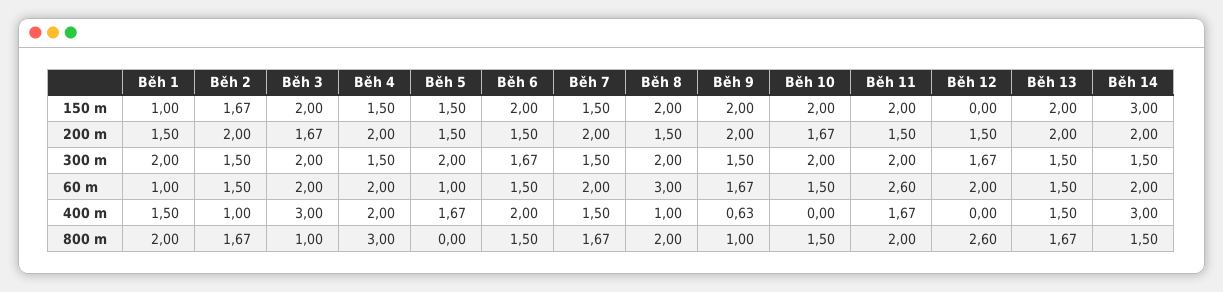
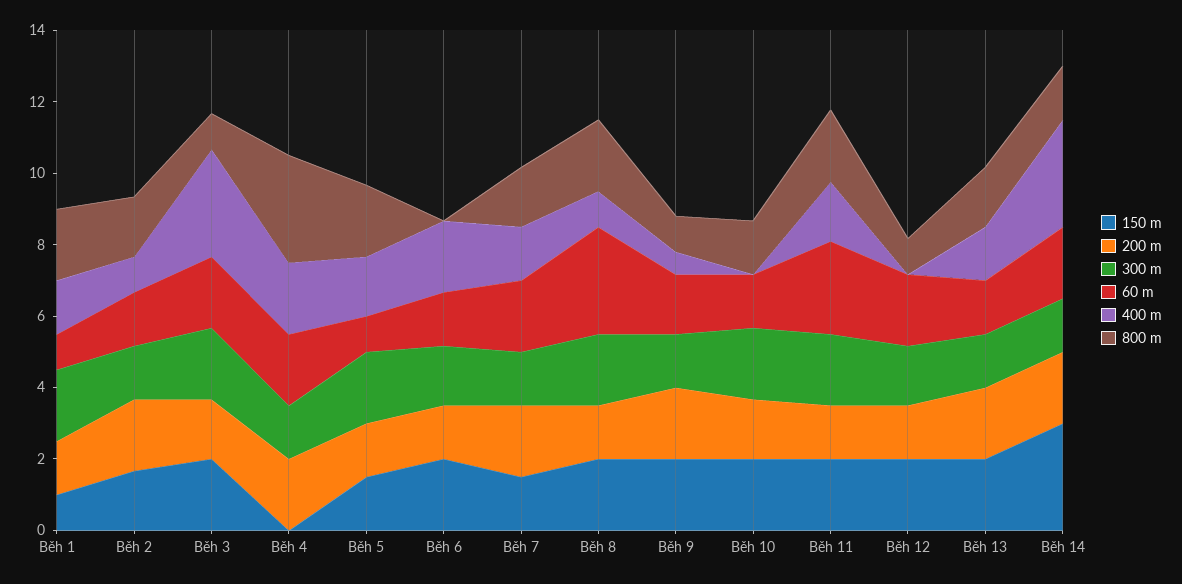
  {
    "150 m": {
      "Běh 1": 1,
      "Běh 2": 1.67,
      "Běh 3": 2,
-     "Běh 4": 1.5,
+     "Běh 4": 0,
      "Běh 5": 1.5,
      "Běh 6": 2,
      "Běh 7": 1.5,
      "Běh 8": 2,
      "Běh 9": 2,
      "Běh 10": 2,
      "Běh 11": 2,
-     "Běh 12": 0,
+     "Běh 12": 2,
      "Běh 13": 2,
      "Běh 14": 3
    },
    "200 m": {
      "Běh 1": 1.5,
      "Běh 2": 2,
      "Běh 3": 1.67,
      "Běh 4": 2,
      "Běh 5": 1.5,
      "Běh 6": 1.5,
      "Běh 7": 2,
      "Běh 8": 1.5,
      "Běh 9": 2,
      "Běh 10": 1.67,
      "Běh 11": 1.5,
      "Běh 12": 1.5,
      "Běh 13": 2,
      "Běh 14": 2
    },
    "300 m": {
      "Běh 1": 2,
      "Běh 2": 1.5,
      "Běh 3": 2,
      "Běh 4": 1.5,
      "Běh 5": 2,
      "Běh 6": 1.67,
      "Běh 7": 1.5,
      "Běh 8": 2,
      "Běh 9": 1.5,
      "Běh 10": 2,
      "Běh 11": 2,
      "Běh 12": 1.67,
      "Běh 13": 1.5,
      "Běh 14": 1.5
    },
    "60 m": {
      "Běh 1": 1,
      "Běh 2": 1.5,
      "Běh 3": 2,
      "Běh 4": 2,
      "Běh 5": 1,
      "Běh 6": 1.5,
      "Běh 7": 2,
      "Běh 8": 3,
      "Běh 9": 1.67,
      "Běh 10": 1.5,
      "Běh 11": 2.6,
      "Běh 12": 2,
      "Běh 13": 1.5,
      "Běh 14": 2
    },
    "400 m": {
      "Běh 1": 1.5,
      "Běh 2": 1,
      "Běh 3": 3,
      "Běh 4": 2,
      "Běh 5": 1.67,
      "Běh 6": 2,
      "Běh 7": 1.5,
      "Běh 8": 1,
      "Běh 9": 0.63,
      "Běh 10": 0,
      "Běh 11": 1.67,
      "Běh 12": 0,
      "Běh 13": 1.5,
      "Běh 14": 3
    },
    "800 m": {
      "Běh 1": 2,
      "Běh 2": 1.67,
      "Běh 3": 1,
      "Běh 4": 3,
-     "Běh 5": 0,
+     "Běh 5": 2,
-     "Běh 6": 1.5,
+     "Běh 6": 0,
      "Běh 7": 1.67,
      "Běh 8": 2,
      "Běh 9": 1,
      "Běh 10": 1.5,
      "Běh 11": 2,
-     "Běh 12": 2.6,
+     "Běh 12": 1,
      "Běh 13": 1.67,
      "Běh 14": 1.5
    }
  }

